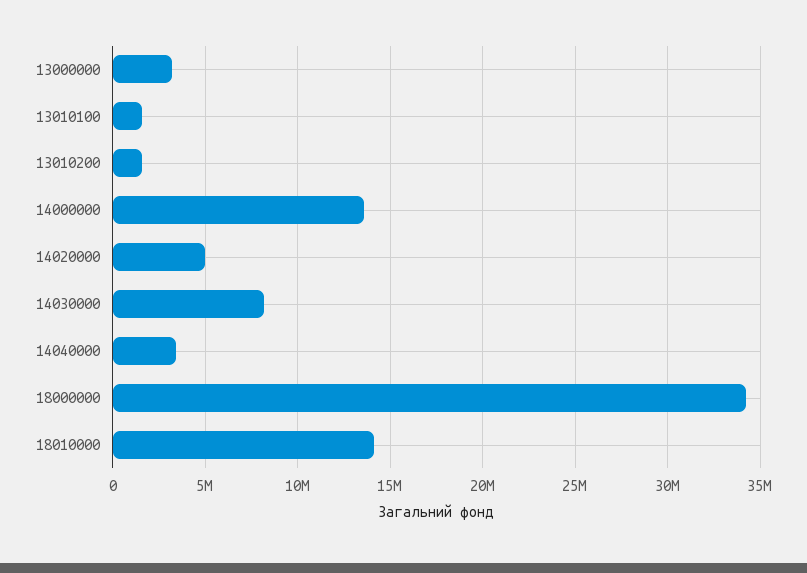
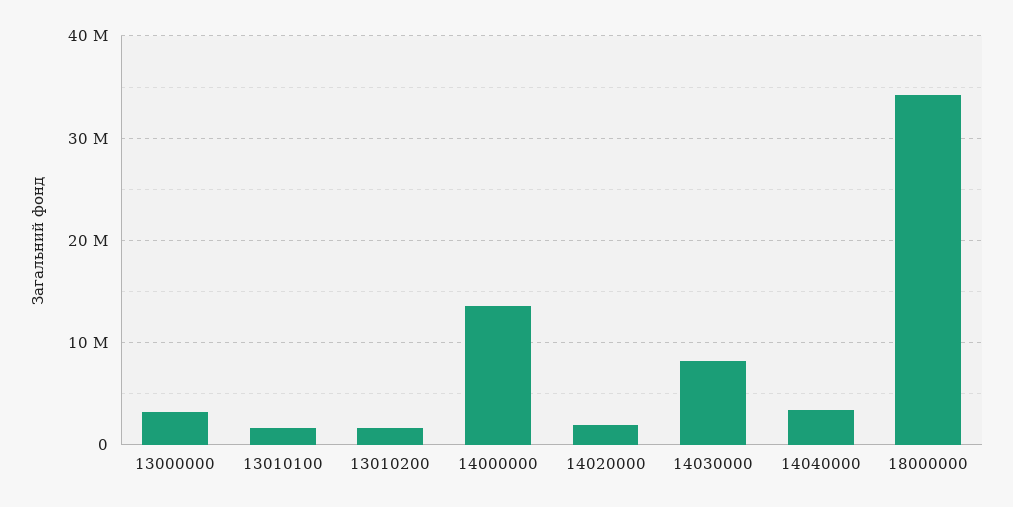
  {
    "13000000": 3000000,
    "13010100": 1500000,
    "13010200": 1500000,
    "14000000": 13500000,
-   "14020000": 5000000,
+   "14020000": 2000000,
    "14030000": 8000000,
    "14040000": 3500000,
-   "18000000": 34000000,
+   "18000000": 34000000
-   "18010000": 14000000
  }

